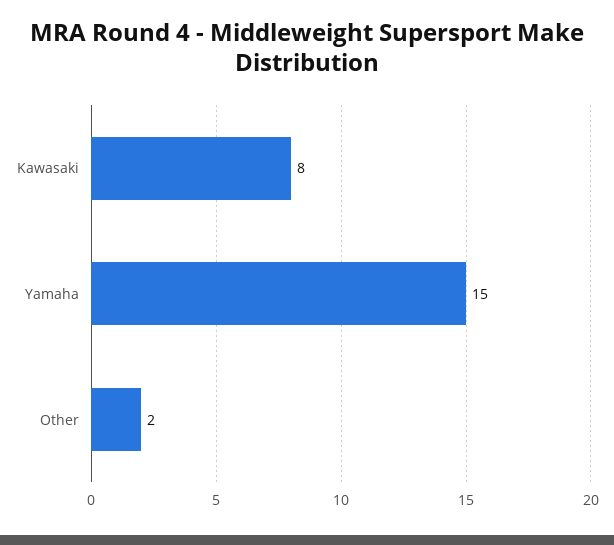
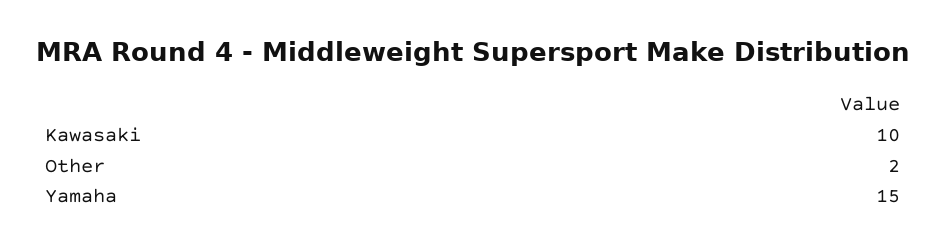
  {
-   "Kawasaki": 8,
+   "Kawasaki": 10,
    "Yamaha": 15,
    "Other": 2
  }

